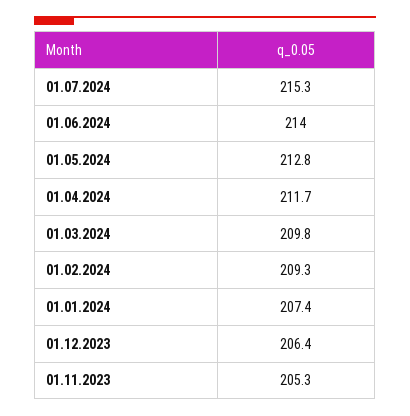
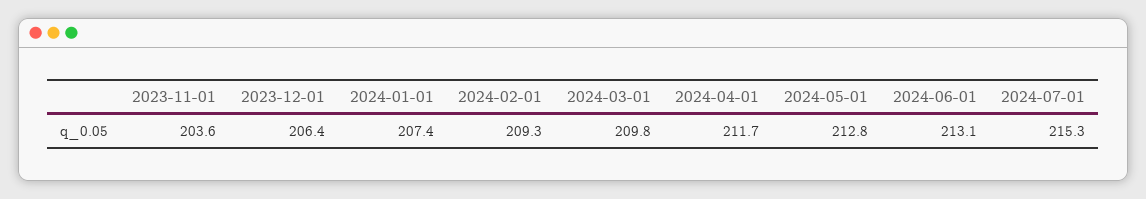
  {
    "01.07.2024": 215.3,
-   "01.06.2024": 214,
+   "01.06.2024": 213.1,
    "01.05.2024": 212.8,
    "01.04.2024": 211.7,
    "01.03.2024": 209.8,
    "01.02.2024": 209.3,
    "01.01.2024": 207.4,
    "01.12.2023": 206.4,
-   "01.11.2023": 205.3
+   "01.11.2023": 203.6
  }

